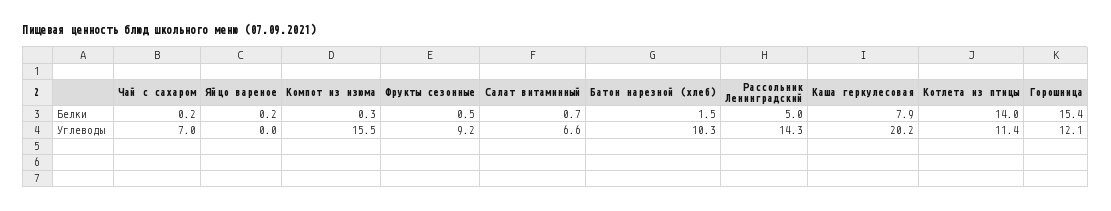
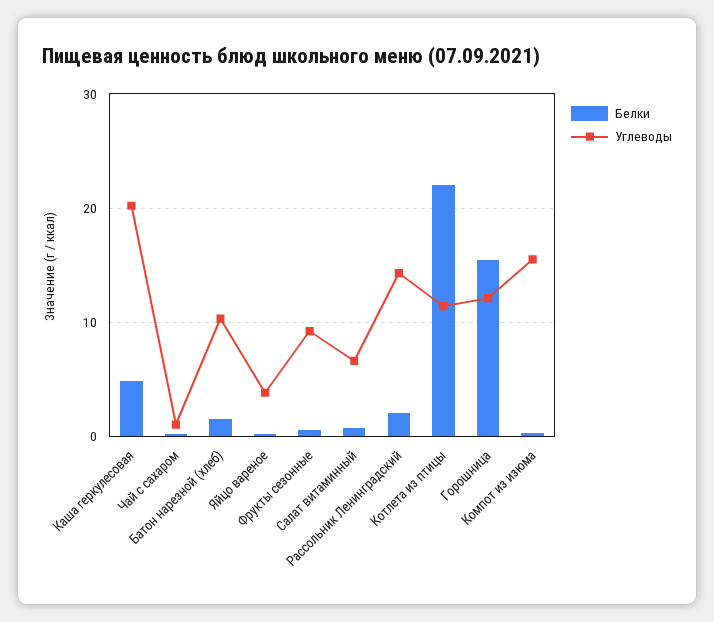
  {
    "Белки": {
      "Чай с сахаром": 0.2,
      "Яйцо вареное": 0.2,
      "Компот из изюма": 0.3,
      "Фрукты сезонные": 0.5,
      "Салат витаминный": 0.7,
      "Батон нарезной (хлеб)": 1.5,
-     "Рассольник Ленинградский": 5,
+     "Рассольник Ленинградский": 2,
-     "Каша геркулесовая": 7.9,
+     "Каша геркулесовая": 5,
-     "Котлета из птицы": 14,
+     "Котлета из птицы": 22,
      "Горошница": 15.4
    },
    "Углеводы": {
-     "Чай с сахаром": 7,
+     "Чай с сахаром": 1,
-     "Яйцо вареное": 0,
+     "Яйцо вареное": 4,
      "Компот из изюма": 15.5,
      "Фрукты сезонные": 9.2,
      "Салат витаминный": 6.6,
      "Батон нарезной (хлеб)": 10.3,
      "Рассольник Ленинградский": 14.3,
      "Каша геркулесовая": 20.2,
      "Котлета из птицы": 11.4,
      "Горошница": 12.1
    }
  }

